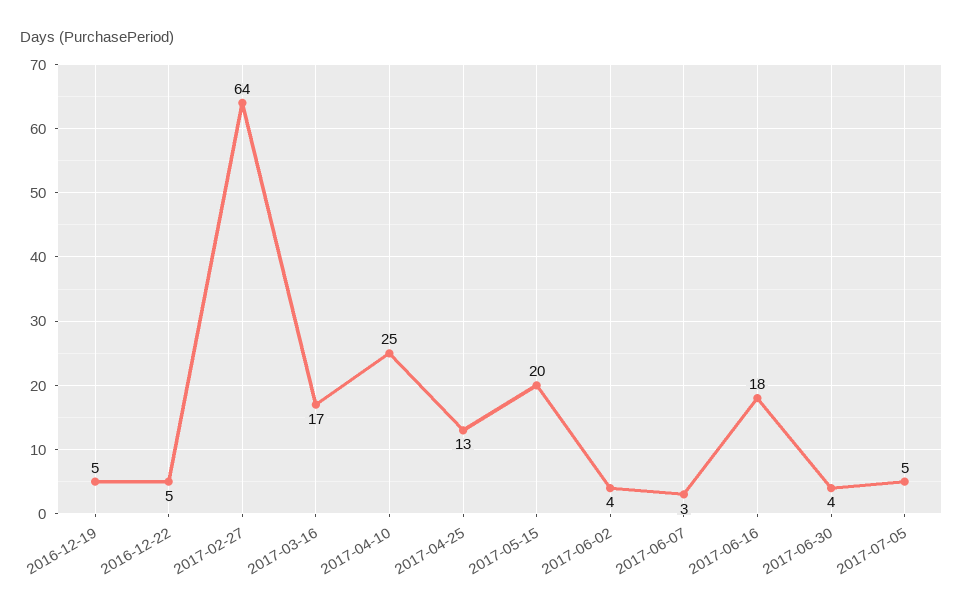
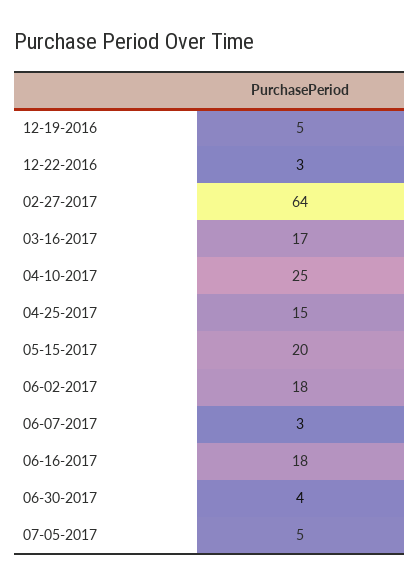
  {
    "2016-12-19": 5,
-   "2016-12-22": 5,
+   "2016-12-22": 3,
    "2017-02-27": 64,
    "2017-03-16": 17,
    "2017-04-10": 25,
-   "2017-04-25": 13,
+   "2017-04-25": 15,
    "2017-05-15": 20,
-   "2017-06-02": 4,
+   "2017-06-02": 18,
    "2017-06-07": 3,
    "2017-06-16": 18,
    "2017-06-30": 4,
    "2017-07-05": 5
  }

